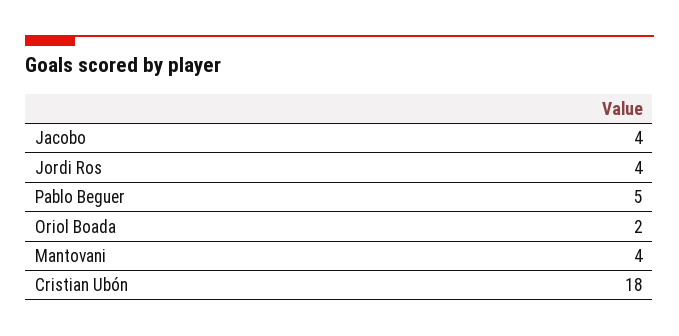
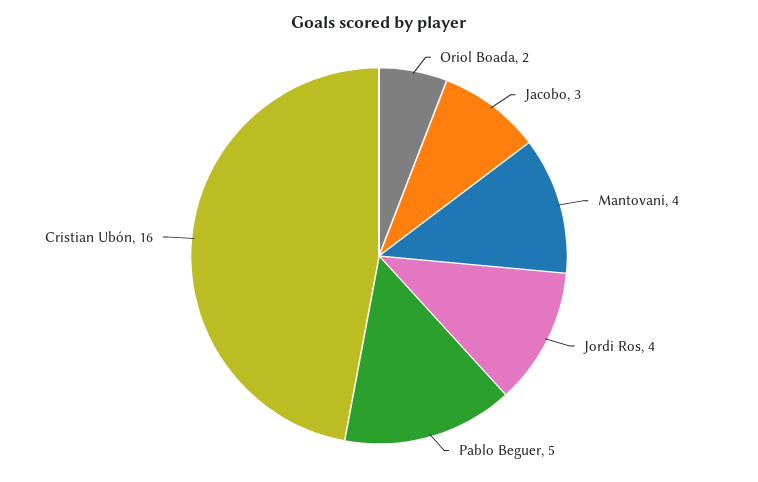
  {
-   "Jacobo": 4,
+   "Jacobo": 3,
    "Jordi Ros": 4,
    "Pablo Beguer": 5,
    "Oriol Boada": 2,
    "Mantovani": 4,
-   "Cristian Ubón": 18
+   "Cristian Ubón": 16
  }

